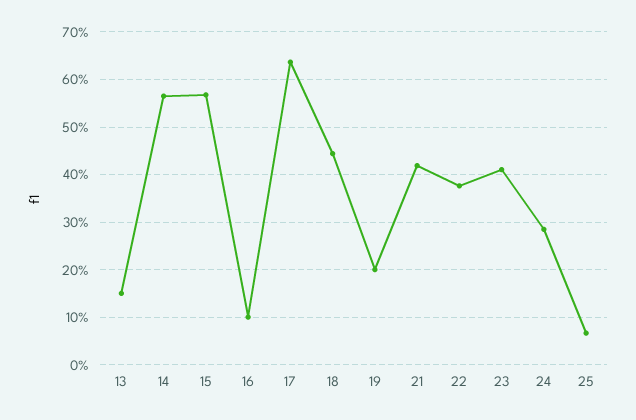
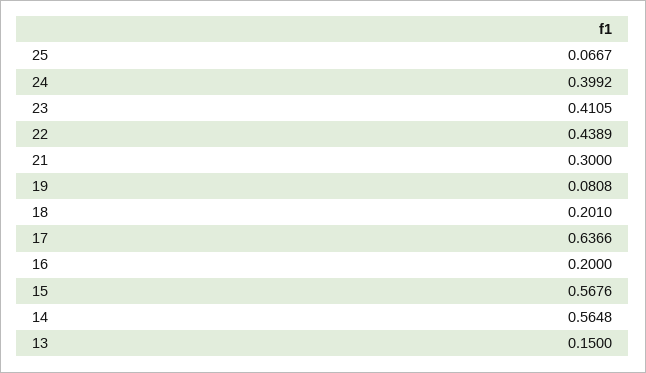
  {
    "13": 0.15,
    "14": 0.5648,
    "15": 0.5676,
-   "16": 0.1,
+   "16": 0.2,
    "17": 0.6366,
-   "18": 0.44,
+   "18": 0.201,
-   "19": 0.2,
+   "19": 0.0808,
-   "21": 0.42,
+   "21": 0.3,
-   "22": 0.38,
+   "22": 0.4389,
    "23": 0.4105,
-   "24": 0.28,
+   "24": 0.3992,
    "25": 0.0667
  }

